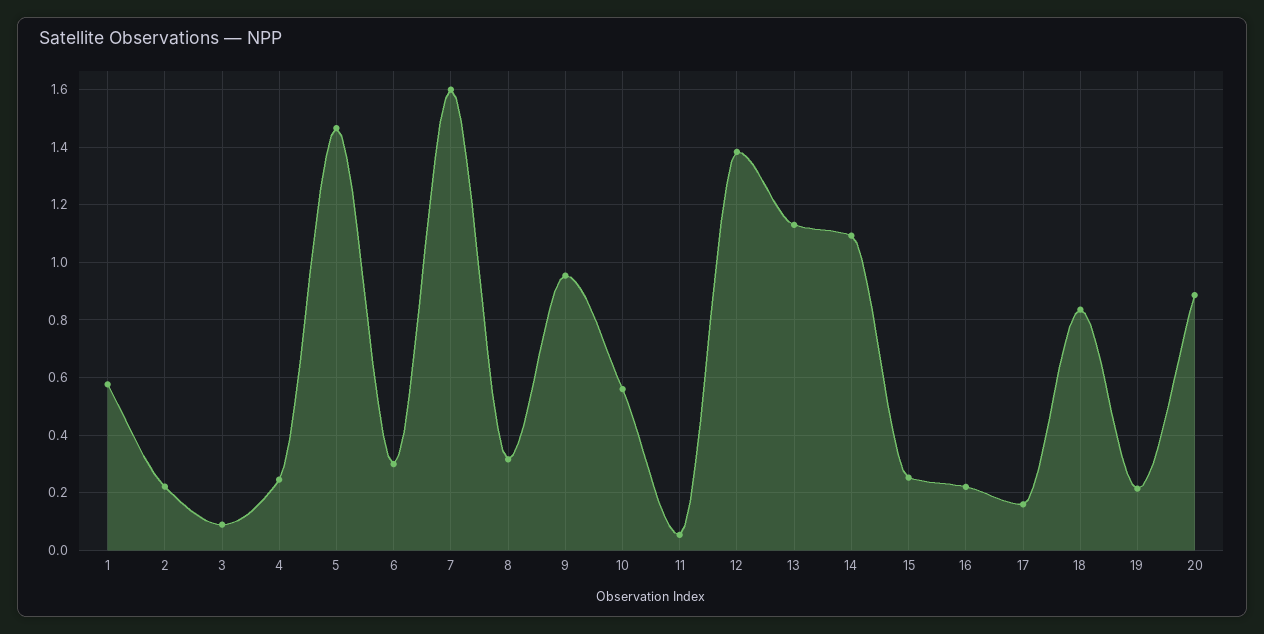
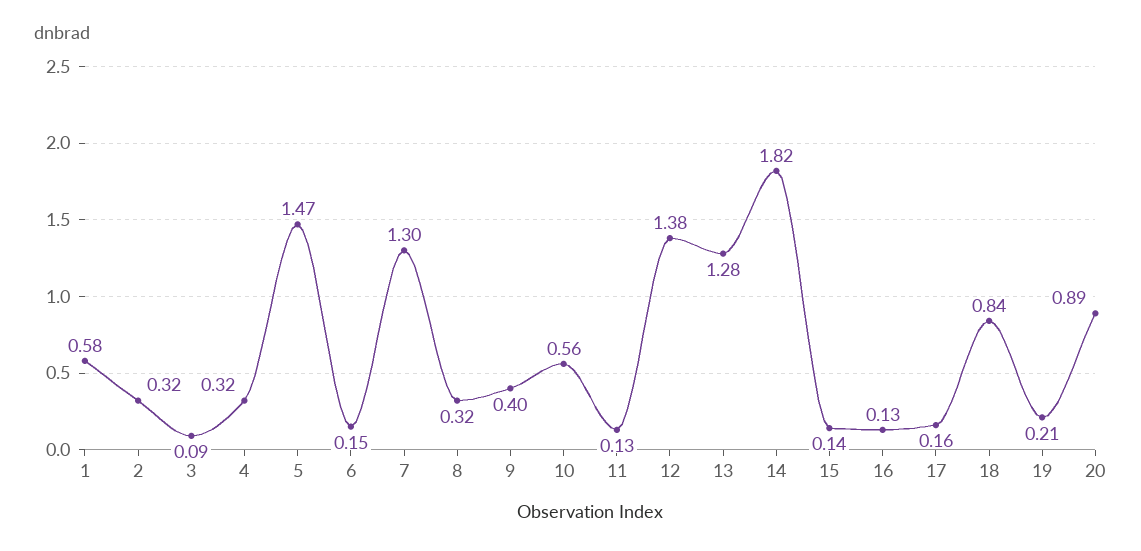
  {
    "1": 0.58,
-   "2": 0.225,
+   "2": 0.32,
    "3": 0.09,
-   "4": 0.25,
+   "4": 0.32,
    "5": 1.47,
-   "6": 0.3,
+   "6": 0.15,
-   "7": 1.6,
+   "7": 1.3,
    "8": 0.32,
-   "9": 0.95,
+   "9": 0.4,
    "10": 0.56,
-   "11": 0.05,
+   "11": 0.13,
    "12": 1.38,
-   "13": 1.125,
+   "13": 1.28,
-   "14": 1.1,
+   "14": 1.82,
-   "15": 0.25,
+   "15": 0.14,
-   "16": 0.225,
+   "16": 0.13,
    "17": 0.16,
    "18": 0.84,
    "19": 0.21,
    "20": 0.89
  }

